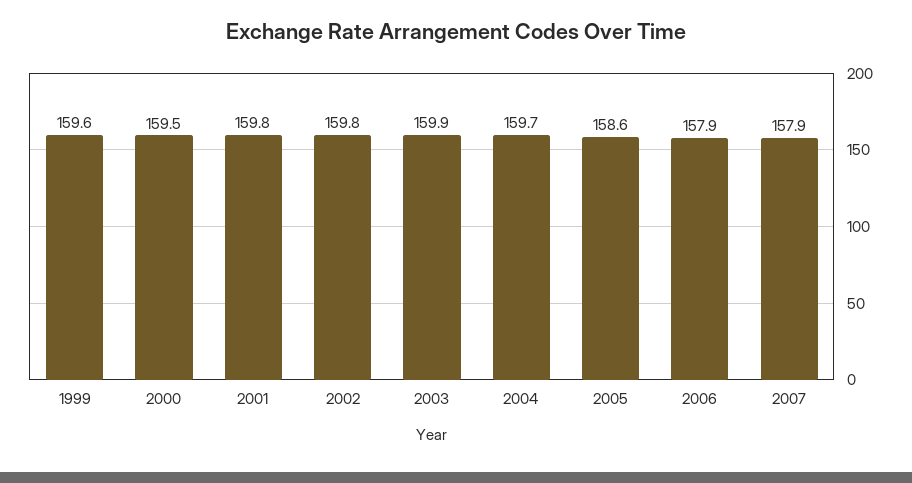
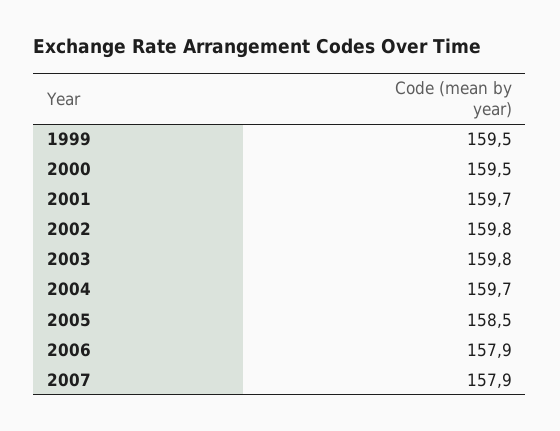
  {
-   "1999": 159.6,
+   "1999": 159.5,
    "2000": 159.5,
-   "2001": 159.8,
+   "2001": 159.7,
    "2002": 159.8,
-   "2003": 159.9,
+   "2003": 159.8,
    "2004": 159.7,
-   "2005": 158.6,
+   "2005": 158.5,
    "2006": 157.9,
    "2007": 157.9
  }

